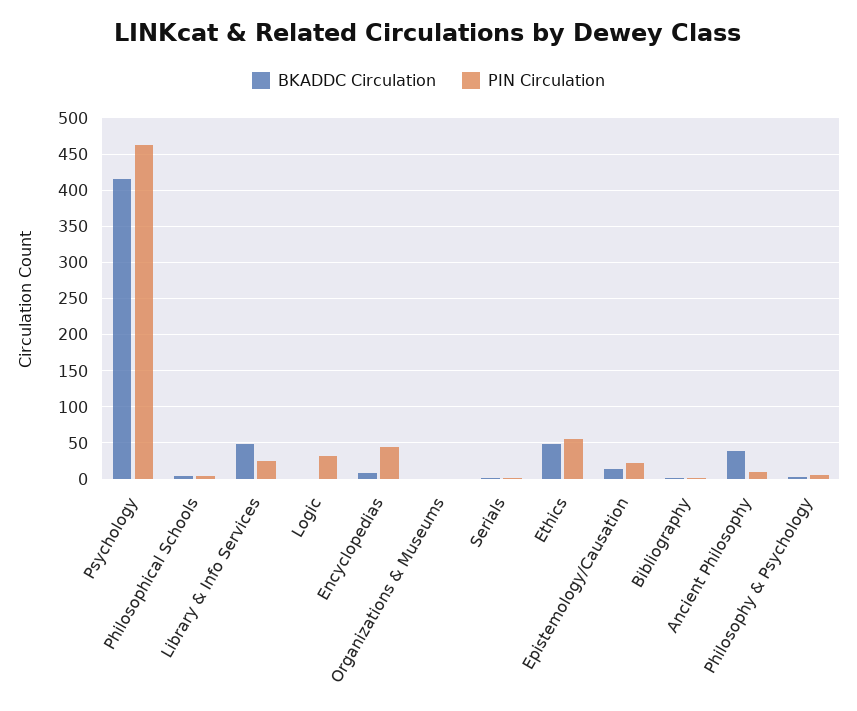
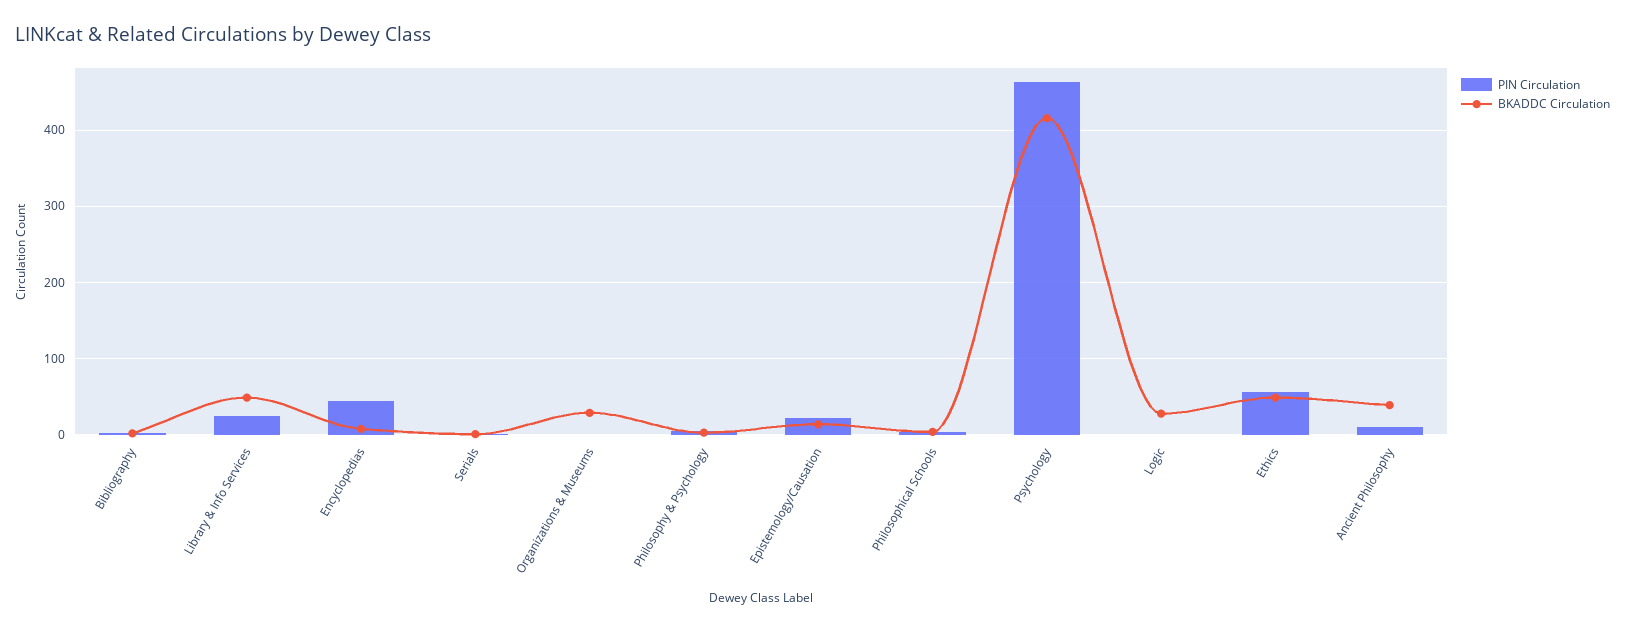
  {
    "BKADDC Circulation": {
      "Psychology": 420,
      "Philosophical Schools": 0,
      "Library & Info Services": 50,
-     "Logic": 0,
+     "Logic": 30,
      "Encyclopedias": 10,
-     "Organizations & Museums": 0,
+     "Organizations & Museums": 30,
      "Serials": 0,
      "Ethics": 50,
      "Epistemology/Causation": 10,
      "Bibliography": 0,
      "Ancient Philosophy": 40,
      "Philosophy & Psychology": 0
    },
    "PIN Circulation": {
      "Psychology": 460,
      "Philosophical Schools": 0,
      "Library & Info Services": 30,
-     "Logic": 30,
+     "Logic": 0,
      "Encyclopedias": 40,
      "Organizations & Museums": 0,
      "Serials": 0,
      "Ethics": 60,
      "Epistemology/Causation": 20,
      "Bibliography": 0,
      "Ancient Philosophy": 10,
      "Philosophy & Psychology": 10
    }
  }

